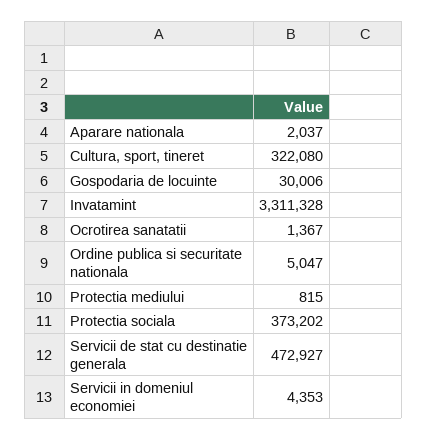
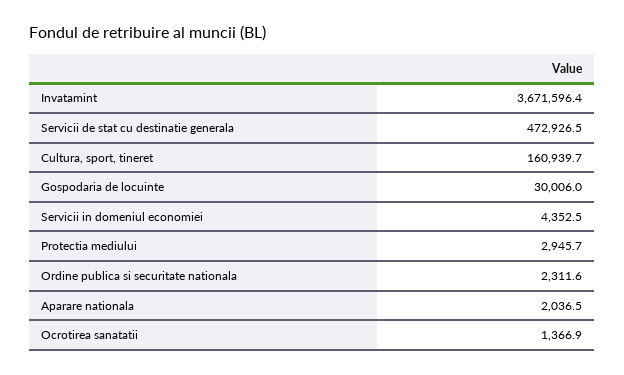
  {
    "Aparare nationala": 2036.5,
-   "Cultura, sport, tineret": 322080,
+   "Cultura, sport, tineret": 160939.7,
    "Gospodaria de locuinte": 30006,
-   "Invatamint": 3311328,
+   "Invatamint": 3671596.4,
    "Ocrotirea sanatatii": 1366.9,
-   "Ordine publica si securitate nationala": 5047,
+   "Ordine publica si securitate nationala": 2311.6,
-   "Protectia mediului": 815,
+   "Protectia mediului": 2945.7,
-   "Protectia sociala": 373202,
    "Servicii de stat cu destinatie generala": 472926.5,
    "Servicii in domeniul economiei": 4352.5
  }

